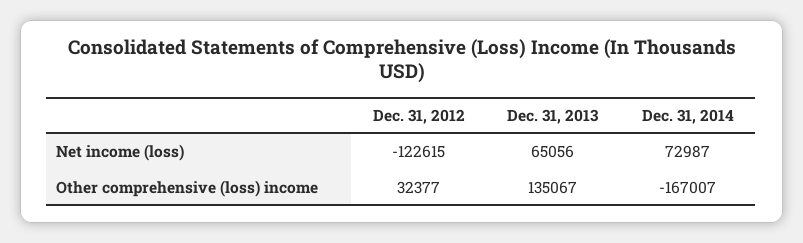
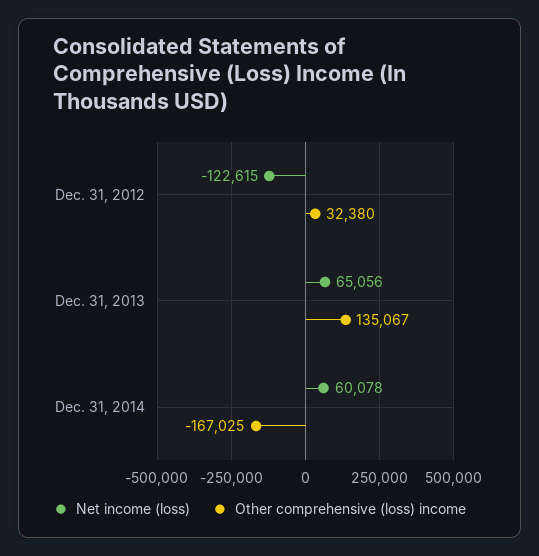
  {
    "Net income (loss)": {
      "Dec. 31, 2012": -122615,
      "Dec. 31, 2013": 65056,
-     "Dec. 31, 2014": 72987
+     "Dec. 31, 2014": 60078
    },
    "Other comprehensive (loss) income": {
-     "Dec. 31, 2012": 32377,
+     "Dec. 31, 2012": 32380,
      "Dec. 31, 2013": 135067,
-     "Dec. 31, 2014": -167007
+     "Dec. 31, 2014": -167025
    }
  }

